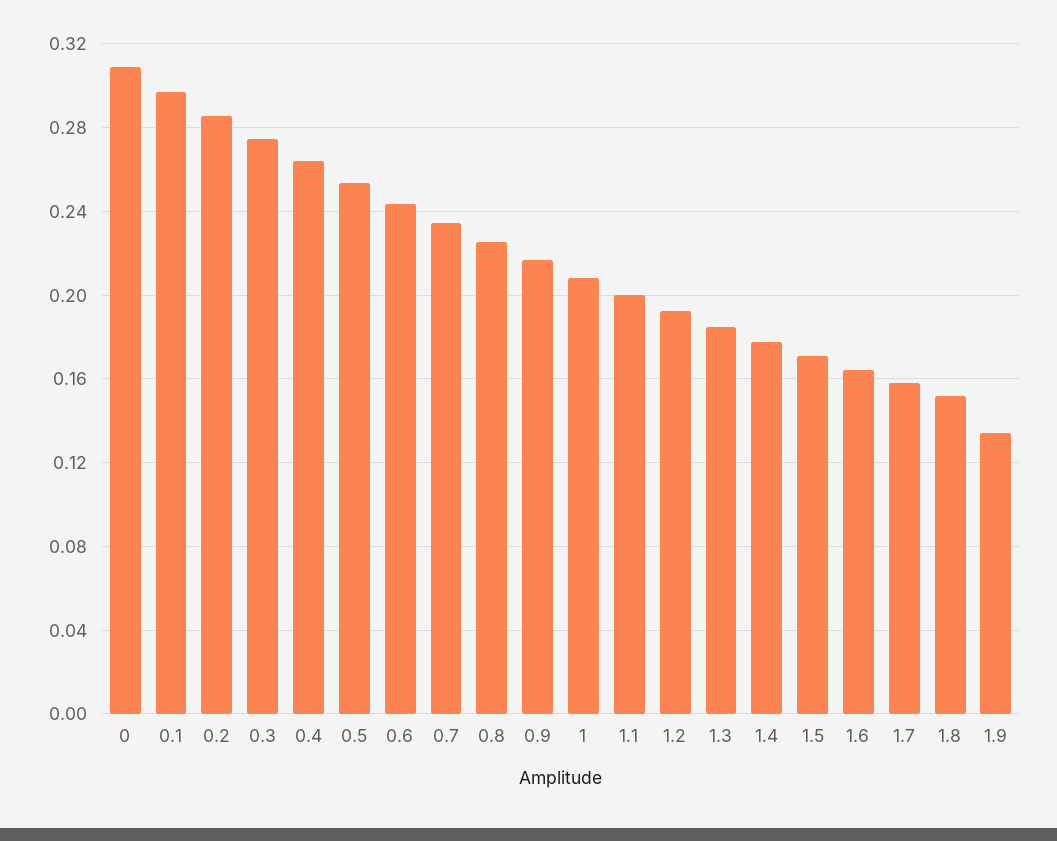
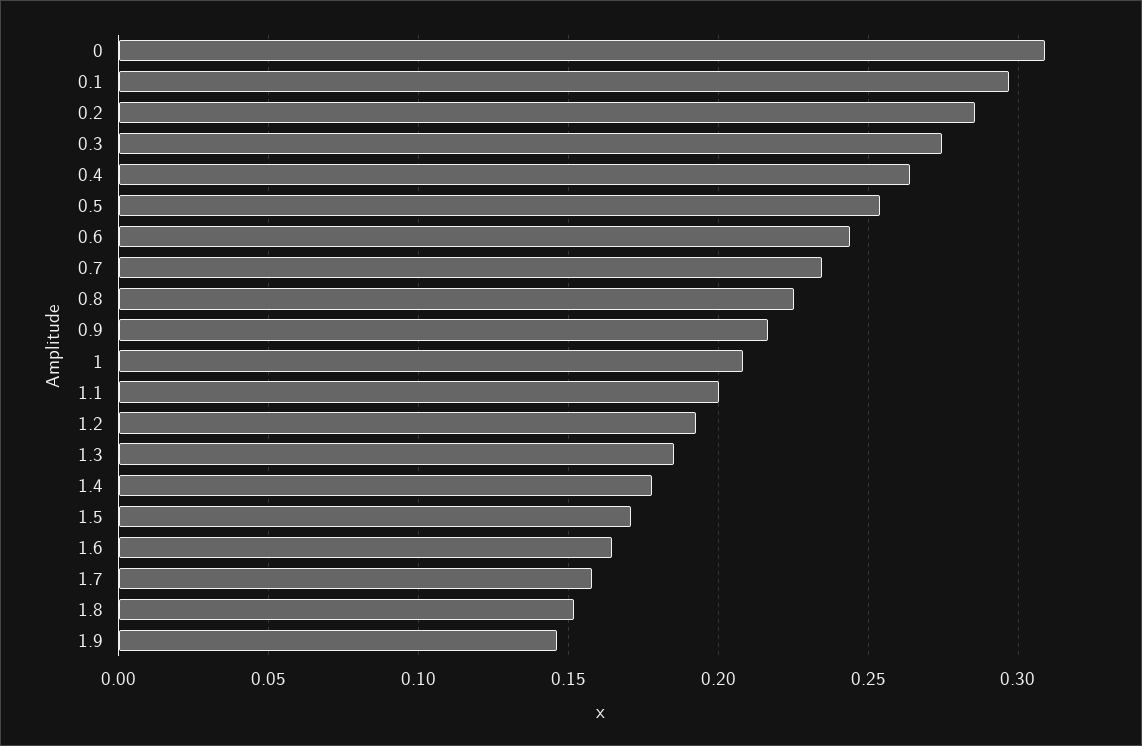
  {
    "0": 0.31,
    "0.1": 0.295,
    "0.2": 0.285,
    "0.3": 0.275,
    "0.4": 0.265,
    "0.5": 0.255,
    "0.6": 0.245,
    "0.7": 0.235,
    "0.8": 0.225,
    "0.9": 0.215,
    "1": 0.21,
    "1.1": 0.2,
    "1.2": 0.19,
    "1.3": 0.185,
    "1.4": 0.18,
    "1.5": 0.17,
    "1.6": 0.165,
    "1.7": 0.16,
    "1.8": 0.15,
-   "1.9": 0.135
+   "1.9": 0.145
  }

